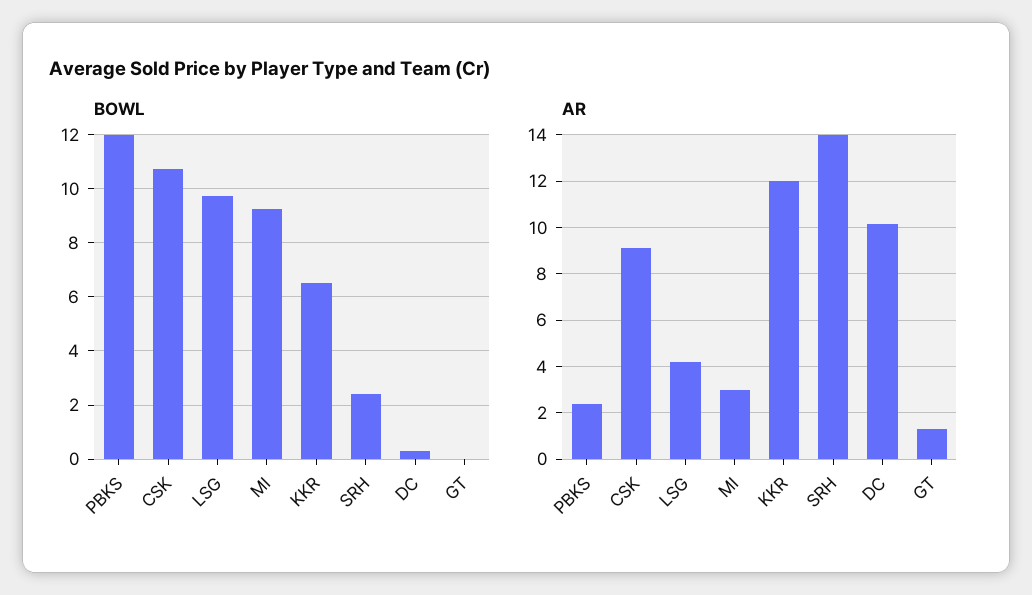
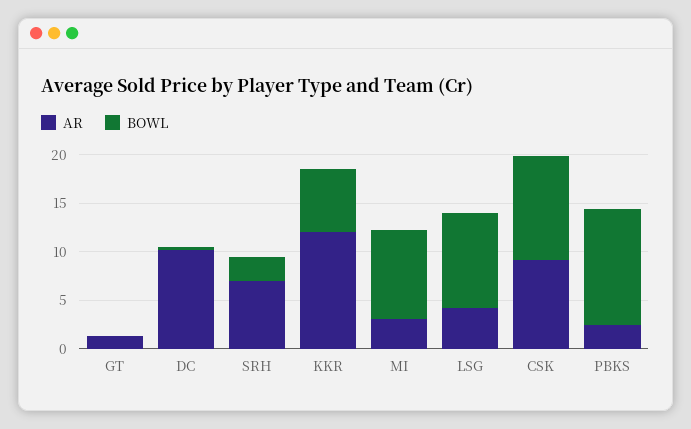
  {
    "BOWL": {
      "PBKS": 12,
      "CSK": 10.75,
      "LSG": 9.75,
      "MI": 9.25,
      "KKR": 6.5,
      "SRH": 2.5,
      "DC": 0.25,
      "GT": 0
    },
    "AR": {
      "PBKS": 2.5,
      "CSK": 9,
      "LSG": 4,
      "MI": 3,
      "KKR": 12,
-     "SRH": 14,
+     "SRH": 7,
      "DC": 10,
      "GT": 1.5
    }
  }

